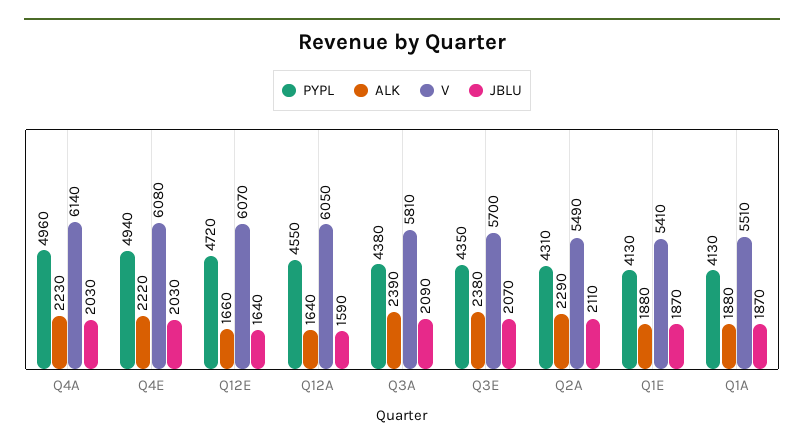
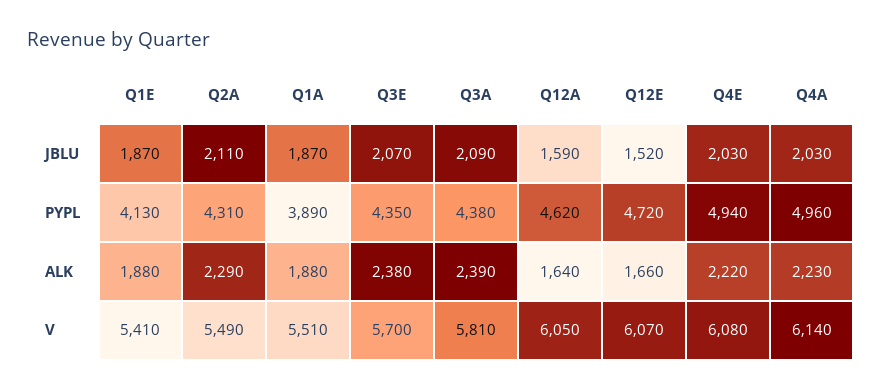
  {
    "PYPL": {
      "Q4A": 4960,
      "Q4E": 4940,
      "Q12E": 4720,
-     "Q12A": 4550,
+     "Q12A": 4620,
      "Q3A": 4380,
      "Q3E": 4350,
      "Q2A": 4310,
      "Q1E": 4130,
-     "Q1A": 4130
+     "Q1A": 3890
    },
    "ALK": {
      "Q4A": 2230,
      "Q4E": 2220,
      "Q12E": 1660,
      "Q12A": 1640,
      "Q3A": 2390,
      "Q3E": 2380,
      "Q2A": 2290,
      "Q1E": 1880,
      "Q1A": 1880
    },
    "V": {
      "Q4A": 6140,
      "Q4E": 6080,
      "Q12E": 6070,
      "Q12A": 6050,
      "Q3A": 5810,
      "Q3E": 5700,
      "Q2A": 5490,
      "Q1E": 5410,
      "Q1A": 5510
    },
    "JBLU": {
      "Q4A": 2030,
      "Q4E": 2030,
-     "Q12E": 1640,
+     "Q12E": 1520,
      "Q12A": 1590,
      "Q3A": 2090,
      "Q3E": 2070,
      "Q2A": 2110,
      "Q1E": 1870,
      "Q1A": 1870
    }
  }

